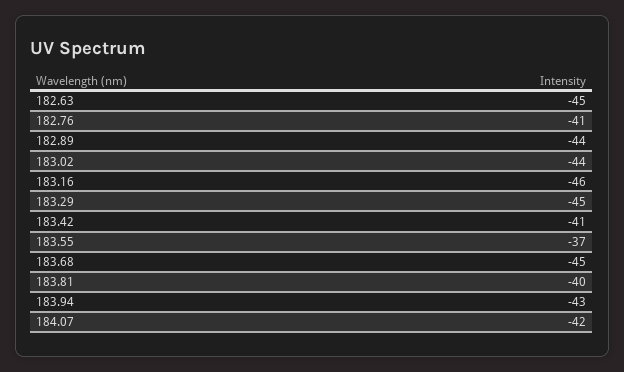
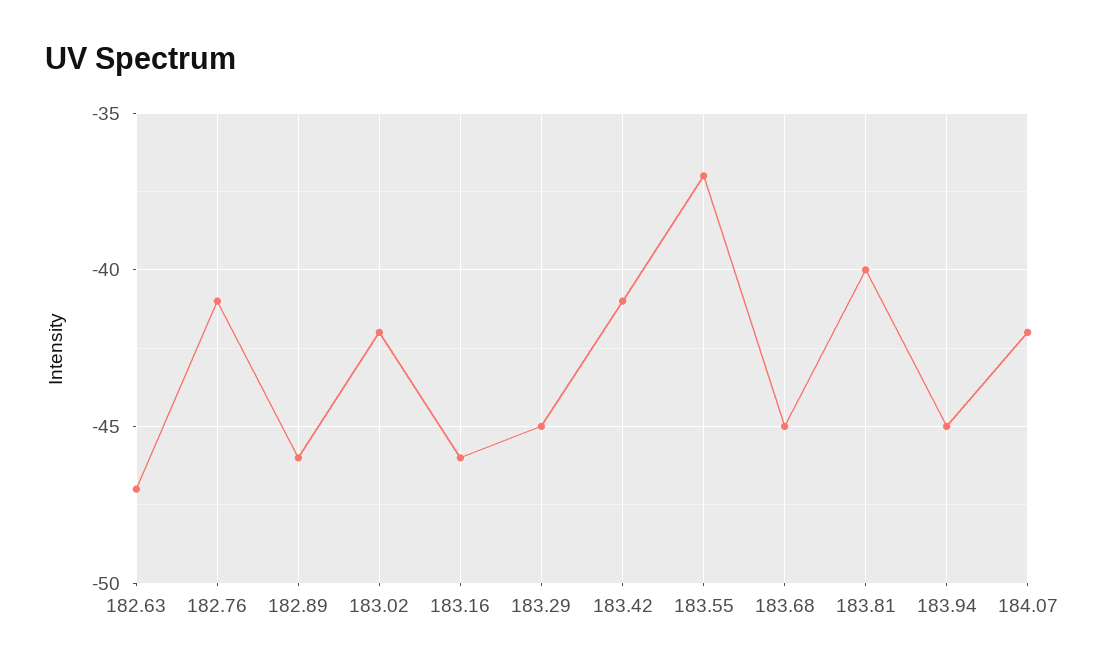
  {
-   "182.63": -45,
+   "182.63": -47,
    "182.76": -41,
-   "182.89": -44,
+   "182.89": -46,
-   "183.02": -44,
+   "183.02": -42,
    "183.16": -46,
    "183.29": -45,
    "183.42": -41,
    "183.55": -37,
    "183.68": -45,
    "183.81": -40,
-   "183.94": -43,
+   "183.94": -45,
    "184.07": -42
  }

